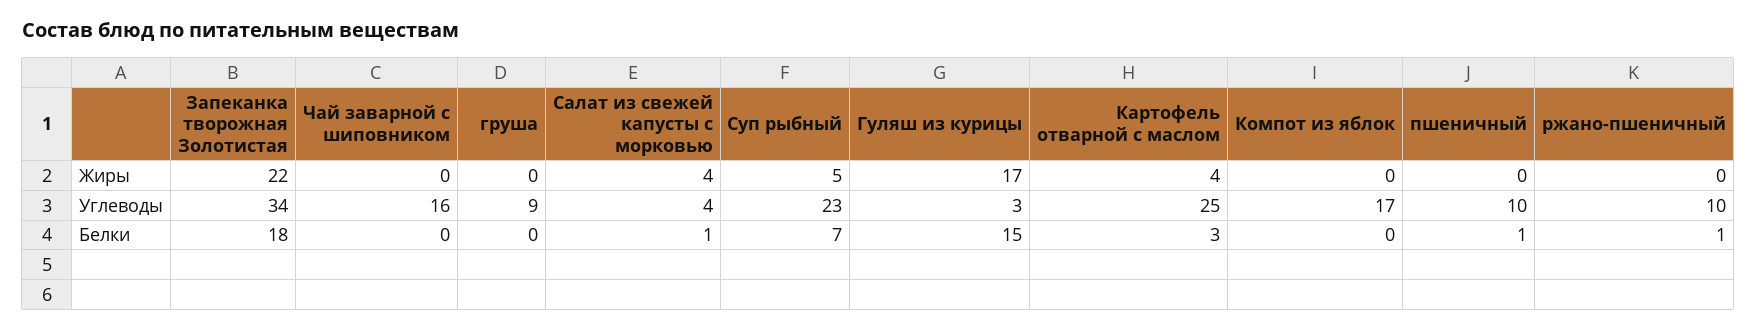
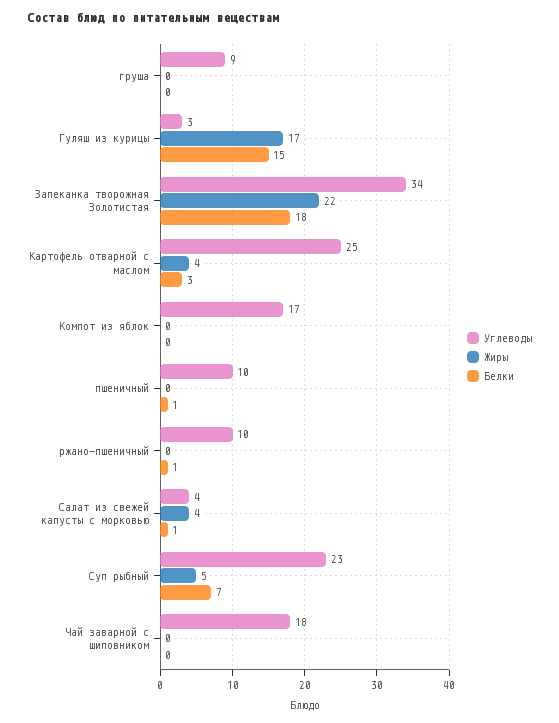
  {
    "Жиры": {
      "Запеканка творожная Золотистая": 22,
      "Чай заварной с шиповником": 0,
      "груша": 0,
      "Салат из свежей капусты с морковью": 4,
      "Суп рыбный": 5,
      "Гуляш из курицы": 17,
      "Картофель отварной с маслом": 4,
      "Компот из яблок": 0,
      "пшеничный": 0,
      "ржано-пшеничный": 0
    },
    "Углеводы": {
      "Запеканка творожная Золотистая": 34,
-     "Чай заварной с шиповником": 16,
+     "Чай заварной с шиповником": 18,
      "груша": 9,
      "Салат из свежей капусты с морковью": 4,
      "Суп рыбный": 23,
      "Гуляш из курицы": 3,
      "Картофель отварной с маслом": 25,
      "Компот из яблок": 17,
      "пшеничный": 10,
      "ржано-пшеничный": 10
    },
    "Белки": {
      "Запеканка творожная Золотистая": 18,
      "Чай заварной с шиповником": 0,
      "груша": 0,
      "Салат из свежей капусты с морковью": 1,
      "Суп рыбный": 7,
      "Гуляш из курицы": 15,
      "Картофель отварной с маслом": 3,
      "Компот из яблок": 0,
      "пшеничный": 1,
      "ржано-пшеничный": 1
    }
  }

